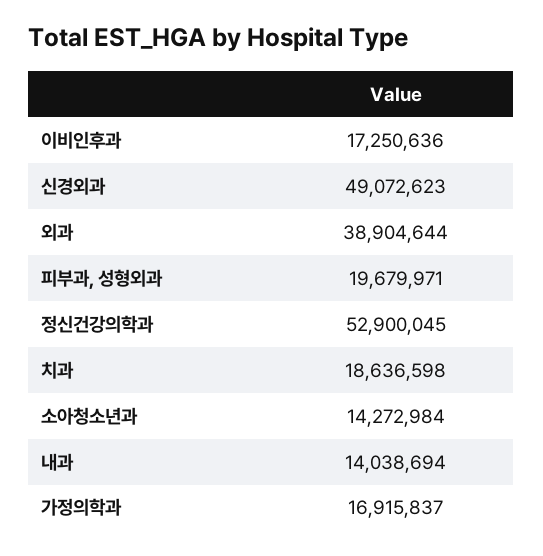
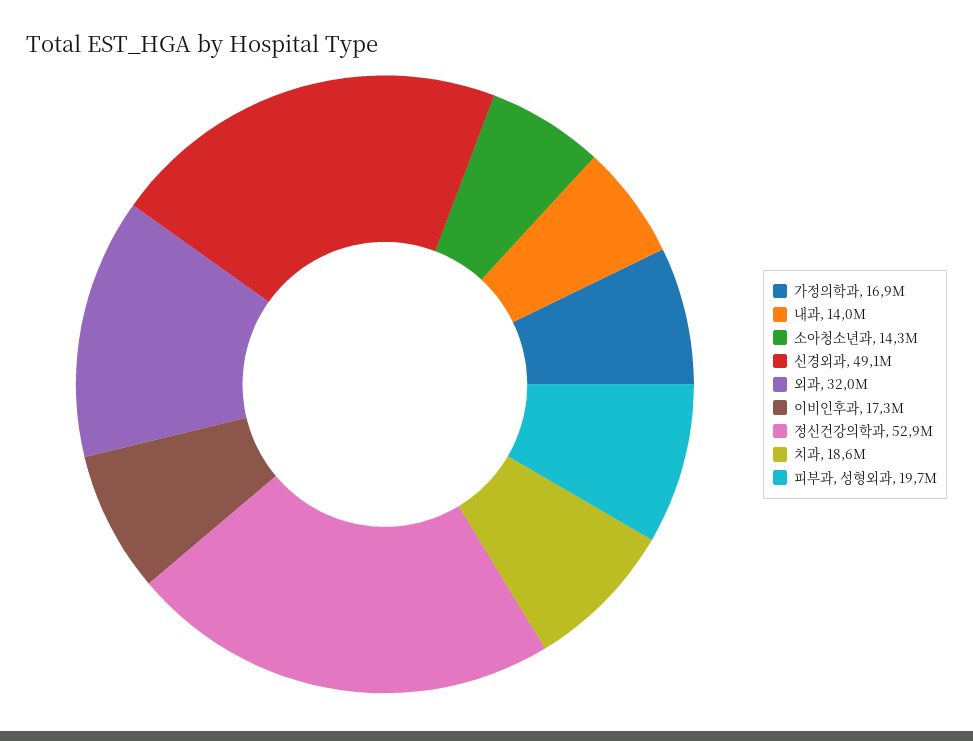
  {
    "이비인후과": 17250636,
    "신경외과": 49072623,
-   "외과": 38904644,
+   "외과": 32000000,
    "피부과, 성형외과": 19679971,
    "정신건강의학과": 52900045,
    "치과": 18636598,
    "소아청소년과": 14272984,
    "내과": 14038694,
    "가정의학과": 16915837
  }

